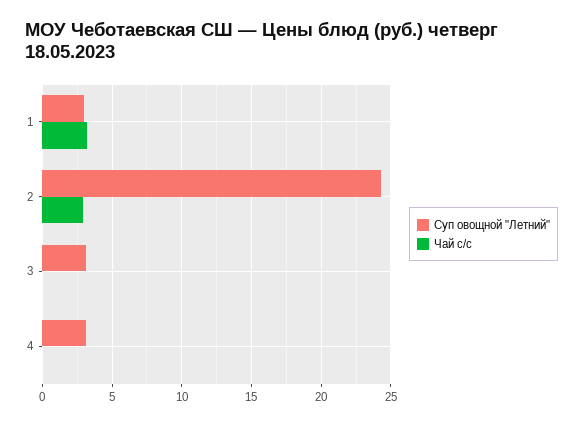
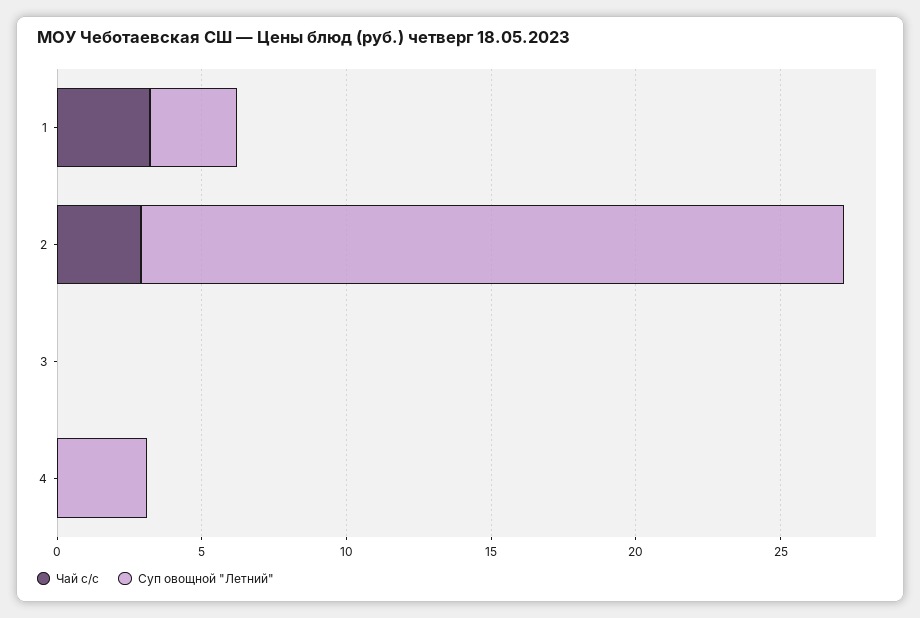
  {
    "Суп овощной \"Летний\"": {
      "1": 3,
      "2": 24.5,
-     "3": 3,
+     "3": 0,
      "4": 3
    },
    "Чай с/с": {
      "1": 3,
      "2": 3,
      "3": 0,
      "4": 0
    }
  }

